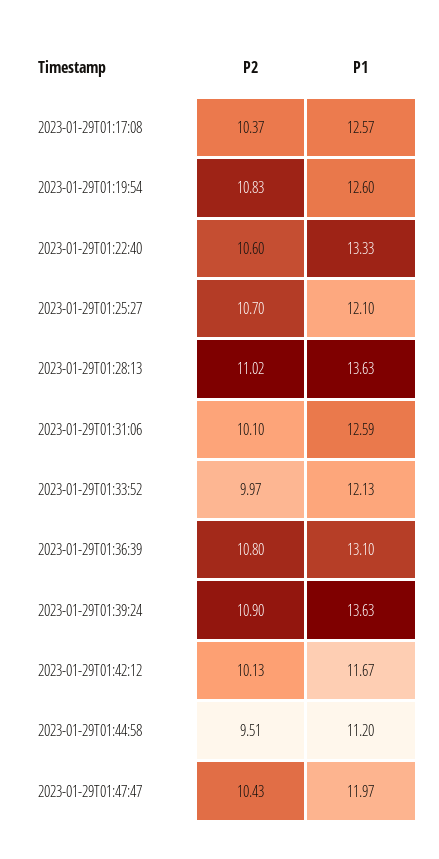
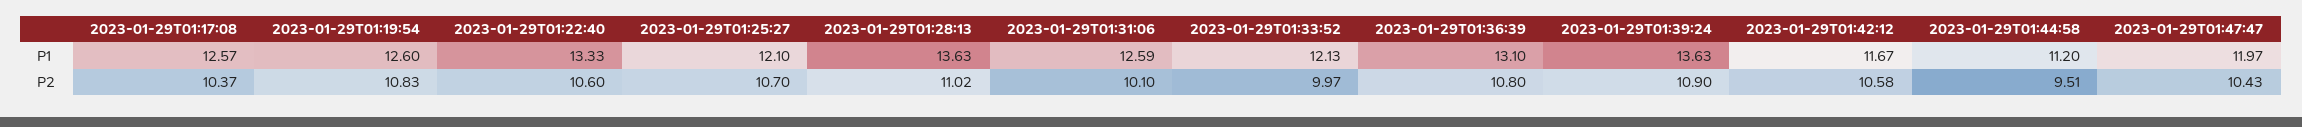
  {
    "P2": {
      "2023-01-29T01:17:08": 10.37,
      "2023-01-29T01:19:54": 10.83,
      "2023-01-29T01:22:40": 10.6,
      "2023-01-29T01:25:27": 10.7,
      "2023-01-29T01:28:13": 11.02,
      "2023-01-29T01:31:06": 10.1,
      "2023-01-29T01:33:52": 9.97,
      "2023-01-29T01:36:39": 10.8,
      "2023-01-29T01:39:24": 10.9,
-     "2023-01-29T01:42:12": 10.13,
+     "2023-01-29T01:42:12": 10.58,
      "2023-01-29T01:44:58": 9.51,
      "2023-01-29T01:47:47": 10.43
    },
    "P1": {
      "2023-01-29T01:17:08": 12.57,
      "2023-01-29T01:19:54": 12.6,
      "2023-01-29T01:22:40": 13.33,
      "2023-01-29T01:25:27": 12.1,
      "2023-01-29T01:28:13": 13.63,
      "2023-01-29T01:31:06": 12.59,
      "2023-01-29T01:33:52": 12.13,
      "2023-01-29T01:36:39": 13.1,
      "2023-01-29T01:39:24": 13.63,
      "2023-01-29T01:42:12": 11.67,
      "2023-01-29T01:44:58": 11.2,
      "2023-01-29T01:47:47": 11.97
    }
  }

